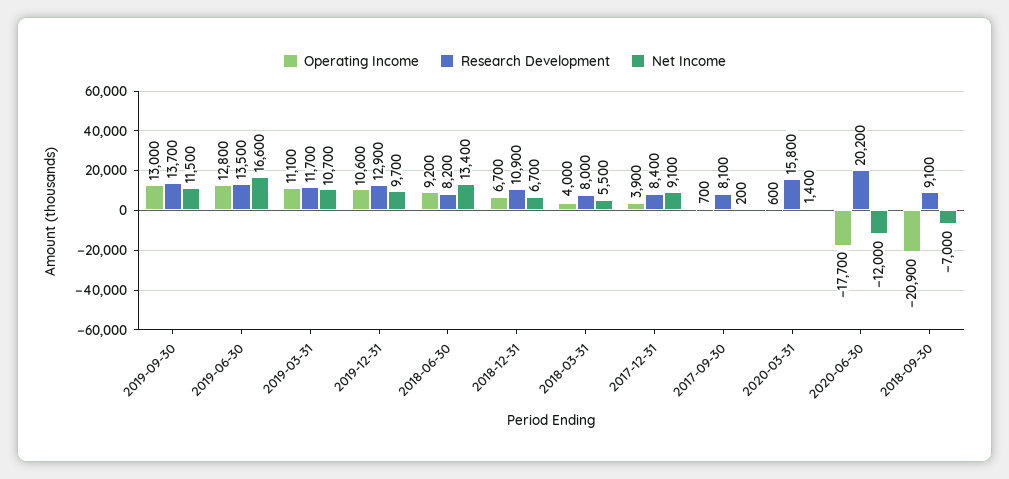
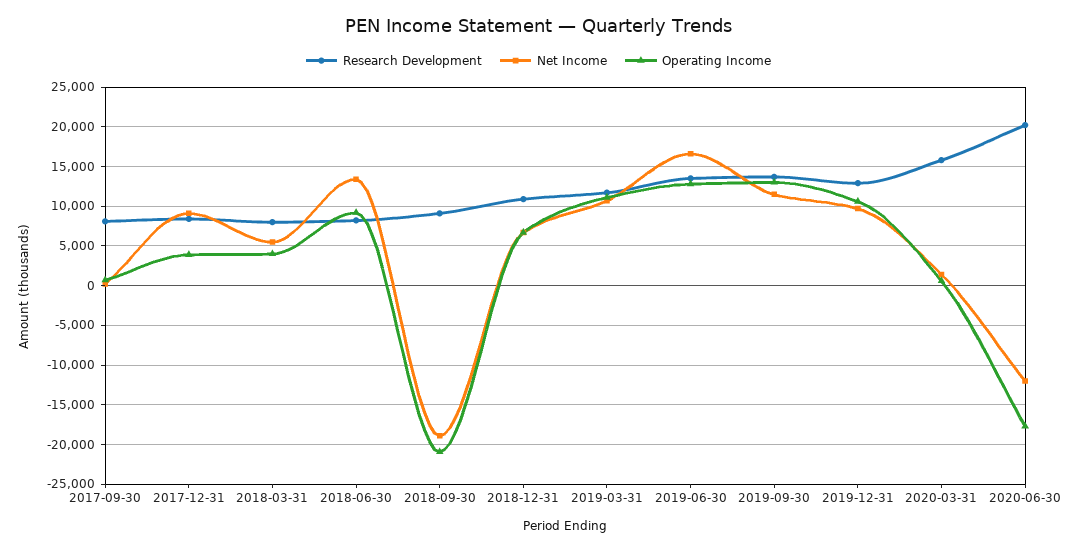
  {
    "Operating Income": {
      "2019-09-30": 13000,
      "2019-06-30": 12800,
      "2019-03-31": 11100,
      "2019-12-31": 10600,
      "2018-06-30": 9200,
      "2018-12-31": 6700,
      "2018-03-31": 4000,
      "2017-12-31": 3900,
      "2017-09-30": 700,
      "2020-03-31": 600,
      "2020-06-30": -17700,
      "2018-09-30": -20900
    },
    "Research Development": {
      "2019-09-30": 13700,
      "2019-06-30": 13500,
      "2019-03-31": 11700,
      "2019-12-31": 12900,
      "2018-06-30": 8200,
      "2018-12-31": 10900,
      "2018-03-31": 8000,
      "2017-12-31": 8400,
      "2017-09-30": 8100,
      "2020-03-31": 15800,
      "2020-06-30": 20200,
      "2018-09-30": 9100
    },
    "Net Income": {
      "2019-09-30": 11500,
      "2019-06-30": 16600,
      "2019-03-31": 10700,
      "2019-12-31": 9700,
      "2018-06-30": 13400,
      "2018-12-31": 6700,
      "2018-03-31": 5500,
      "2017-12-31": 9100,
      "2017-09-30": 200,
      "2020-03-31": 1400,
      "2020-06-30": -12000,
-     "2018-09-30": -7000
+     "2018-09-30": -19000
    }
  }

